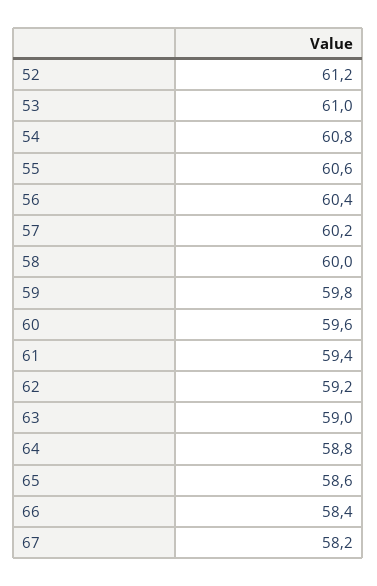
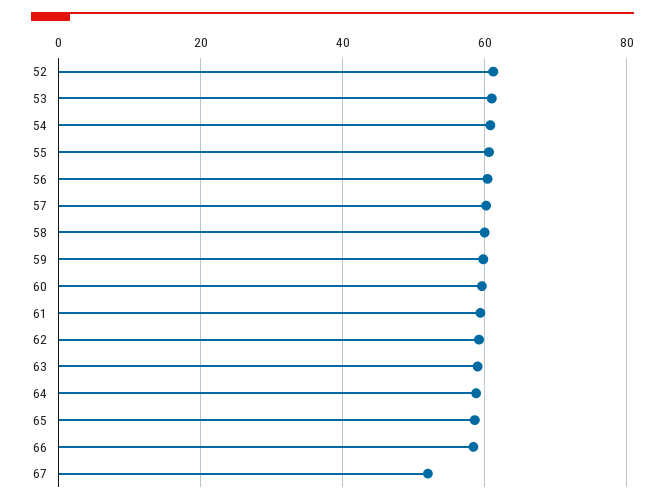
  {
    "52": 61.2,
    "53": 61,
    "54": 60.8,
    "55": 60.6,
    "56": 60.4,
    "57": 60.2,
    "58": 60,
    "59": 59.8,
    "60": 59.6,
    "61": 59.4,
    "62": 59.2,
    "63": 59,
    "64": 58.8,
    "65": 58.6,
    "66": 58.4,
-   "67": 58.2
+   "67": 52
  }

